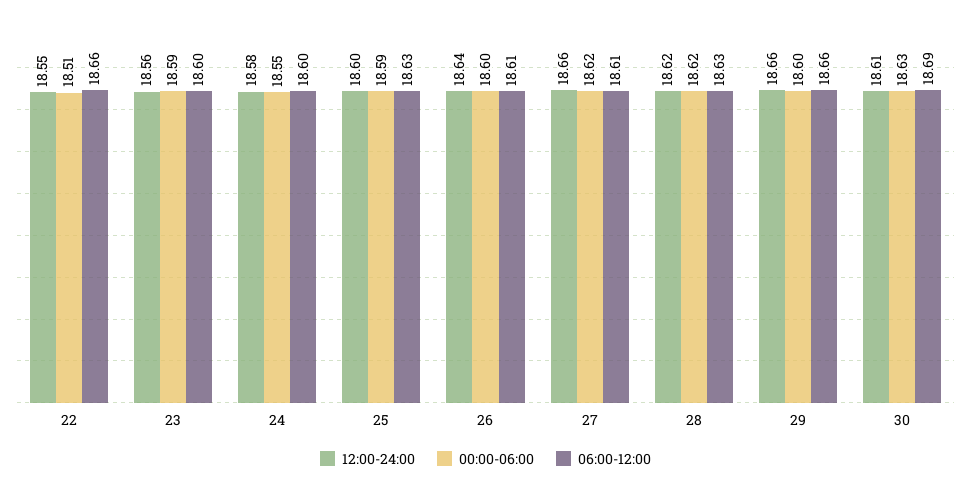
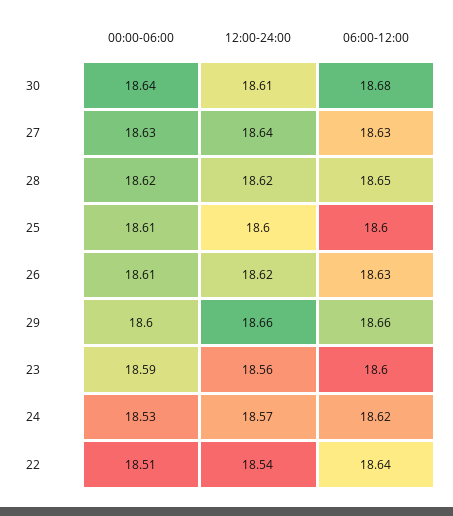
  {
    "12:00-24:00": {
-     "22": 18.55,
+     "22": 18.54,
      "23": 18.56,
-     "24": 18.58,
+     "24": 18.57,
      "25": 18.6,
-     "26": 18.64,
+     "26": 18.62,
-     "27": 18.66,
+     "27": 18.64,
      "28": 18.62,
      "29": 18.66,
      "30": 18.61
    },
    "00:00-06:00": {
      "22": 18.51,
      "23": 18.59,
-     "24": 18.55,
+     "24": 18.53,
-     "25": 18.59,
+     "25": 18.61,
-     "26": 18.6,
+     "26": 18.61,
-     "27": 18.62,
+     "27": 18.63,
      "28": 18.62,
      "29": 18.6,
-     "30": 18.63
+     "30": 18.64
    },
    "06:00-12:00": {
-     "22": 18.66,
+     "22": 18.64,
      "23": 18.6,
-     "24": 18.6,
+     "24": 18.62,
-     "25": 18.63,
+     "25": 18.6,
-     "26": 18.61,
+     "26": 18.63,
-     "27": 18.61,
+     "27": 18.63,
-     "28": 18.63,
+     "28": 18.65,
      "29": 18.66,
-     "30": 18.69
+     "30": 18.68
    }
  }

